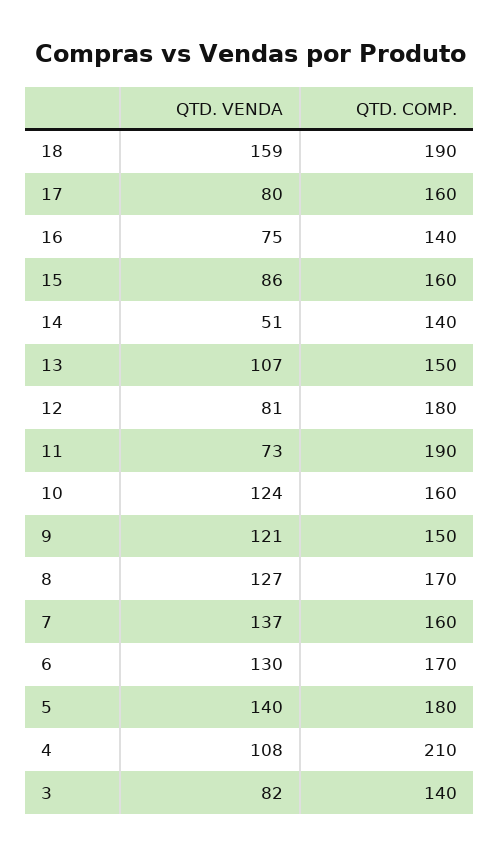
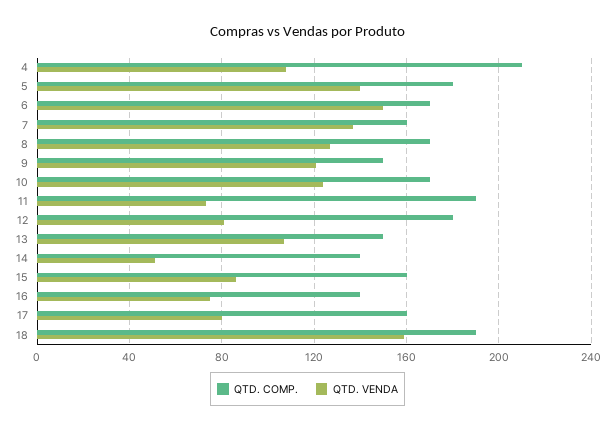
  {
    "QTD. VENDA": {
      "18": 159,
      "17": 80,
      "16": 75,
      "15": 86,
      "14": 51,
      "13": 107,
      "12": 81,
      "11": 73,
      "10": 124,
      "9": 121,
      "8": 127,
      "7": 137,
-     "6": 130,
+     "6": 150,
      "5": 140,
-     "4": 108,
+     "4": 108
-     "3": 82
    },
    "QTD. COMP.": {
      "18": 190,
      "17": 160,
      "16": 140,
      "15": 160,
      "14": 140,
      "13": 150,
      "12": 180,
      "11": 190,
-     "10": 160,
+     "10": 170,
      "9": 150,
      "8": 170,
      "7": 160,
      "6": 170,
      "5": 180,
-     "4": 210,
+     "4": 210
-     "3": 140
    }
  }

